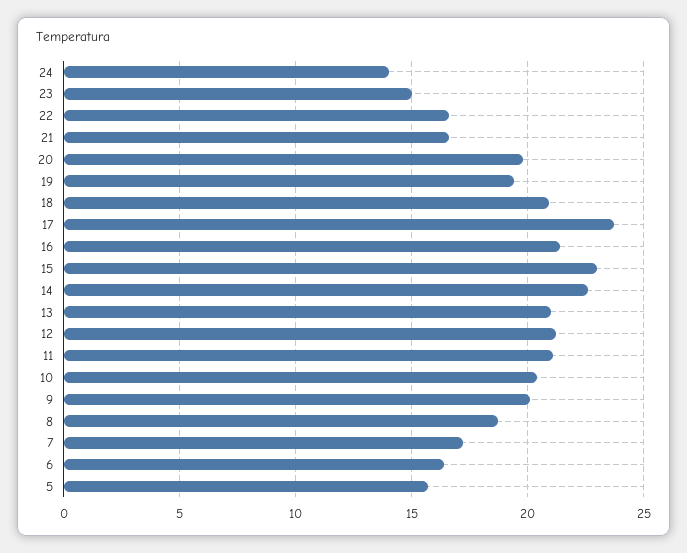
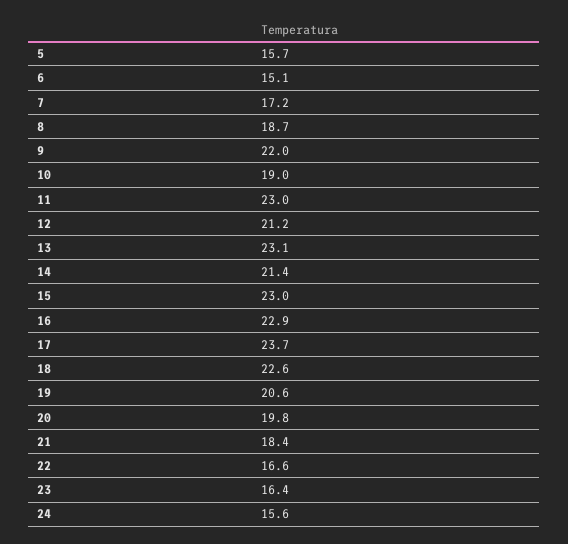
  {
-   "24": 14,
+   "24": 15.6,
-   "23": 15,
+   "23": 16.4,
    "22": 16.6,
-   "21": 16.5,
+   "21": 18.4,
    "20": 19.8,
-   "19": 19.5,
+   "19": 20.6,
-   "18": 21,
+   "18": 22.6,
    "17": 23.7,
-   "16": 21.5,
+   "16": 22.9,
    "15": 23,
-   "14": 22.5,
+   "14": 21.4,
-   "13": 21,
+   "13": 23.1,
    "12": 21.2,
-   "11": 21,
+   "11": 23,
-   "10": 20.5,
+   "10": 19,
-   "9": 20,
+   "9": 22,
    "8": 18.7,
    "7": 17.2,
-   "6": 16.5,
+   "6": 15.1,
    "5": 15.7
  }

